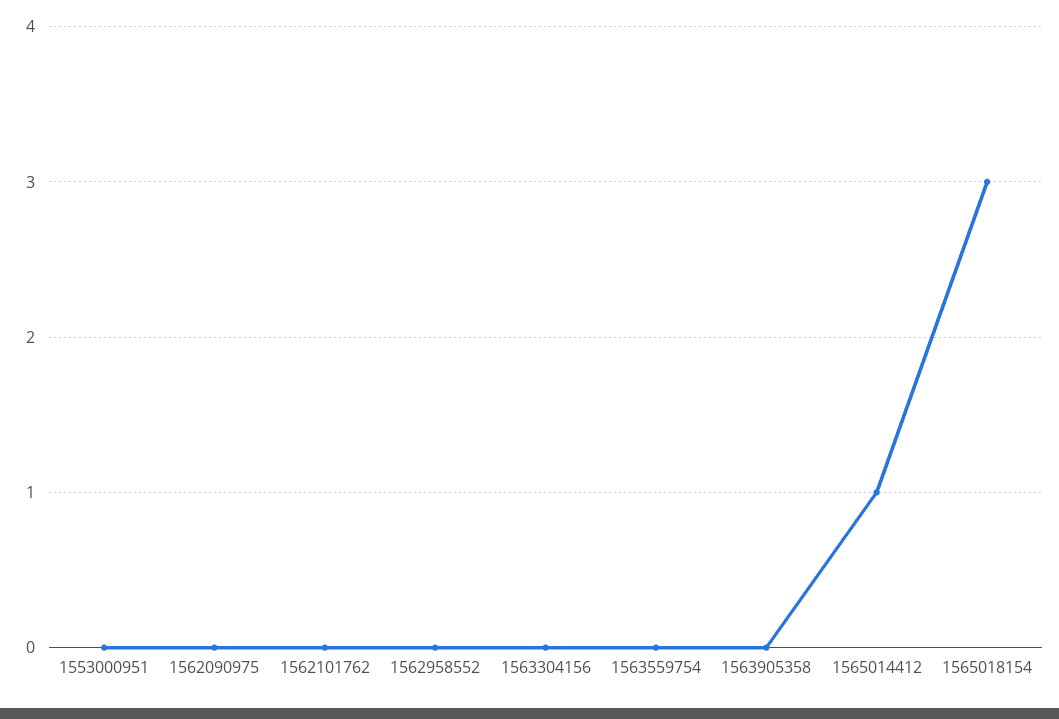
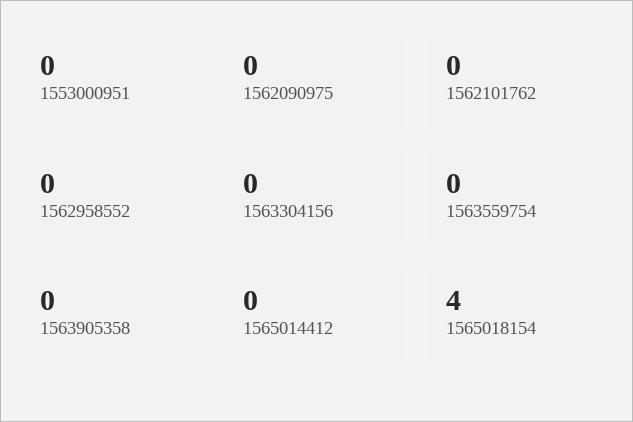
  {
    "1553000951": 0,
    "1562090975": 0,
    "1562101762": 0,
    "1562958552": 0,
    "1563304156": 0,
    "1563559754": 0,
    "1563905358": 0,
-   "1565014412": 1,
+   "1565014412": 0,
-   "1565018154": 3
+   "1565018154": 4
  }

